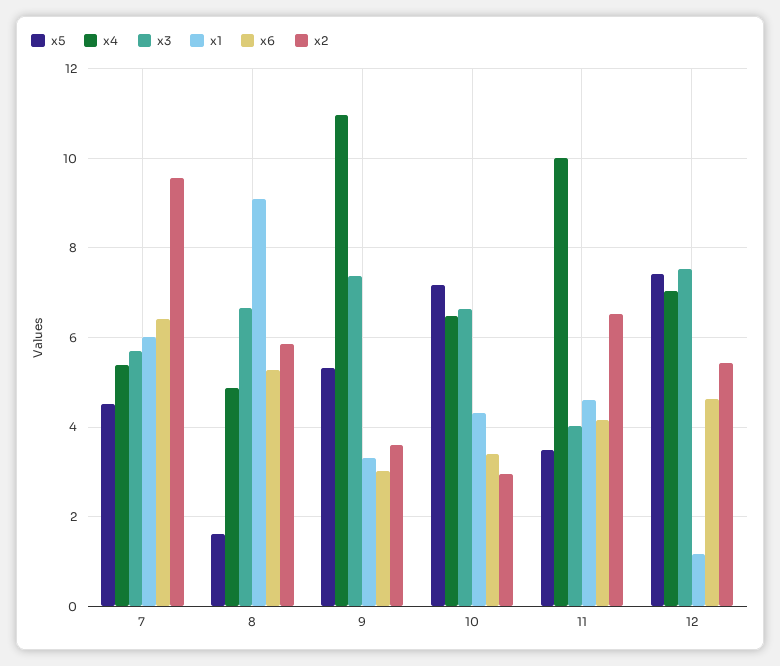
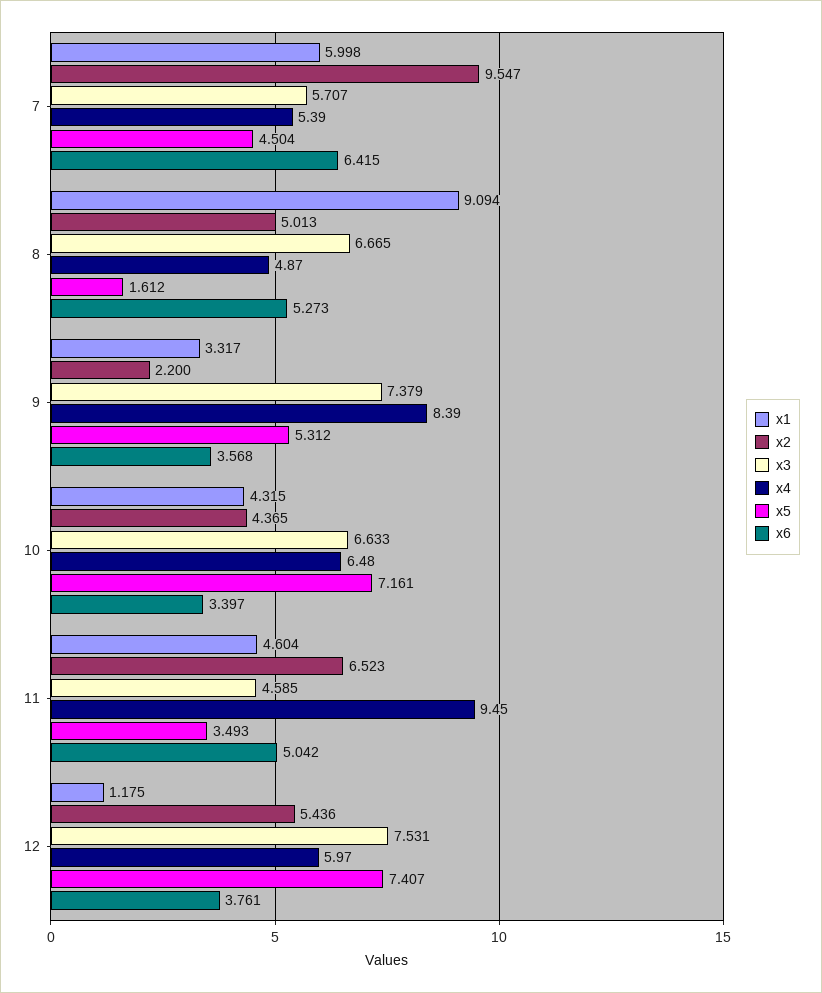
  {
    "x5": {
      "7": 4.504,
      "8": 1.612,
      "9": 5.312,
      "10": 7.161,
      "11": 3.493,
      "12": 7.407
    },
    "x4": {
      "7": 5.39,
      "8": 4.87,
-     "9": 11,
+     "9": 8.39,
      "10": 6.48,
-     "11": 10,
+     "11": 9.45,
-     "12": 7
+     "12": 5.97
    },
    "x3": {
      "7": 5.707,
      "8": 6.665,
      "9": 7.379,
      "10": 6.633,
-     "11": 4,
+     "11": 4.585,
      "12": 7.531
    },
    "x1": {
      "7": 5.998,
      "8": 9.094,
      "9": 3.317,
      "10": 4.315,
      "11": 4.604,
      "12": 1.175
    },
    "x6": {
      "7": 6.415,
      "8": 5.273,
-     "9": 3,
+     "9": 3.568,
      "10": 3.397,
-     "11": 4.2,
+     "11": 5.042,
-     "12": 4.6
+     "12": 3.761
    },
    "x2": {
      "7": 9.547,
-     "8": 5.8,
+     "8": 5.013,
-     "9": 3.6,
+     "9": 2.2,
-     "10": 3,
+     "10": 4.365,
      "11": 6.523,
      "12": 5.436
    }
  }

